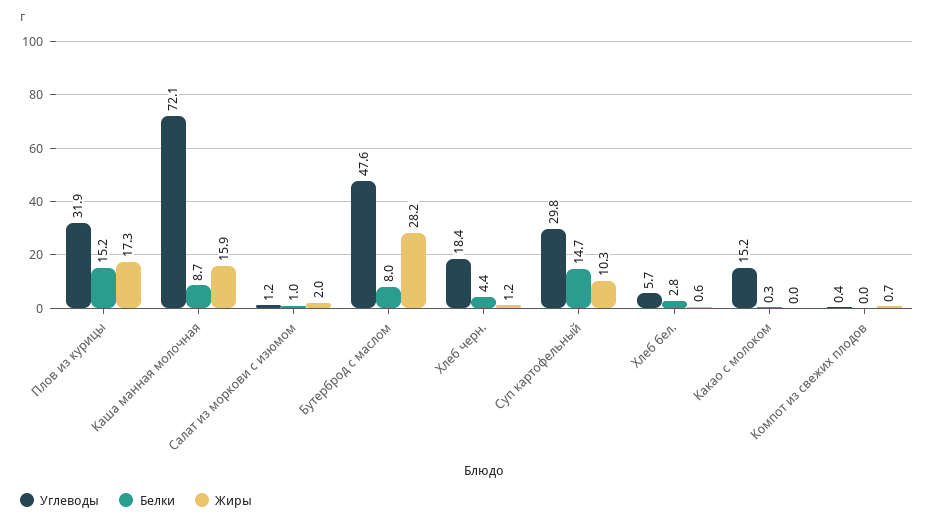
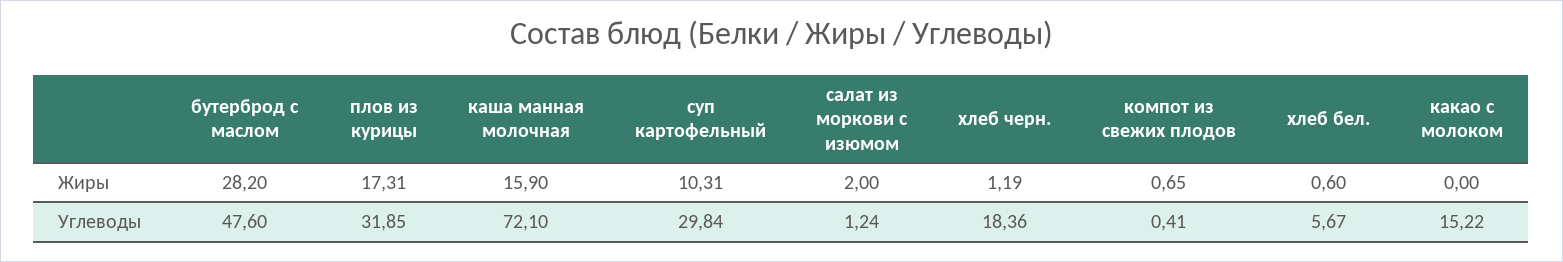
  {
    "Углеводы": {
      "Плов из курицы": 31.85,
      "Каша манная молочная": 72.1,
      "Салат из моркови с изюмом": 1.24,
      "Бутерброд с маслом": 47.6,
      "Хлеб черн.": 18.36,
      "Суп картофельный": 29.84,
      "Хлеб бел.": 5.67,
      "Какао с молоком": 15.22,
      "Компот из свежих плодов": 0.41
    },
-   "Белки": {
-     "Плов из курицы": 15.2,
-     "Каша манная молочная": 8.7,
-     "Салат из моркови с изюмом": 1,
-     "Бутерброд с маслом": 8,
-     "Хлеб черн.": 4.4,
-     "Суп картофельный": 14.7,
-     "Хлеб бел.": 2.8,
-     "Какао с молоком": 0.3,
-     "Компот из свежих плодов": 0
-   },
    "Жиры": {
      "Плов из курицы": 17.31,
      "Каша манная молочная": 15.9,
      "Салат из моркови с изюмом": 2,
      "Бутерброд с маслом": 28.2,
      "Хлеб черн.": 1.19,
      "Суп картофельный": 10.31,
      "Хлеб бел.": 0.6,
      "Какао с молоком": 0,
      "Компот из свежих плодов": 0.65
    }
  }

